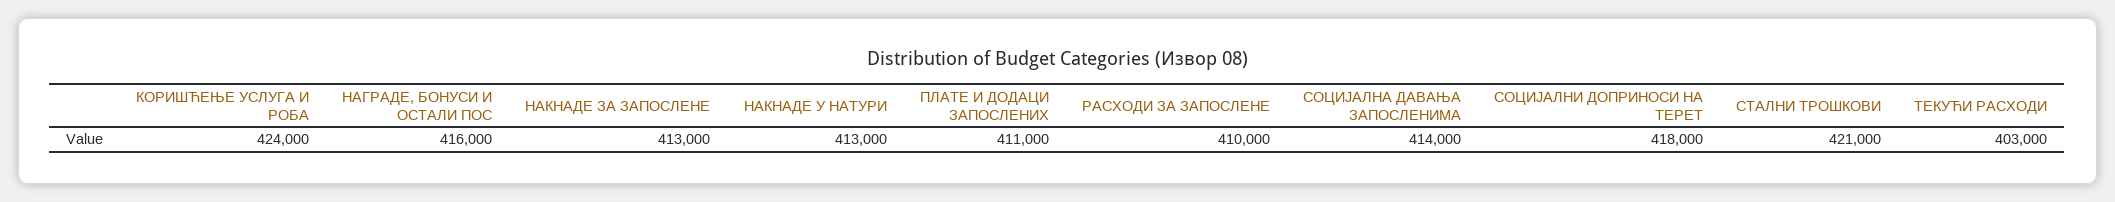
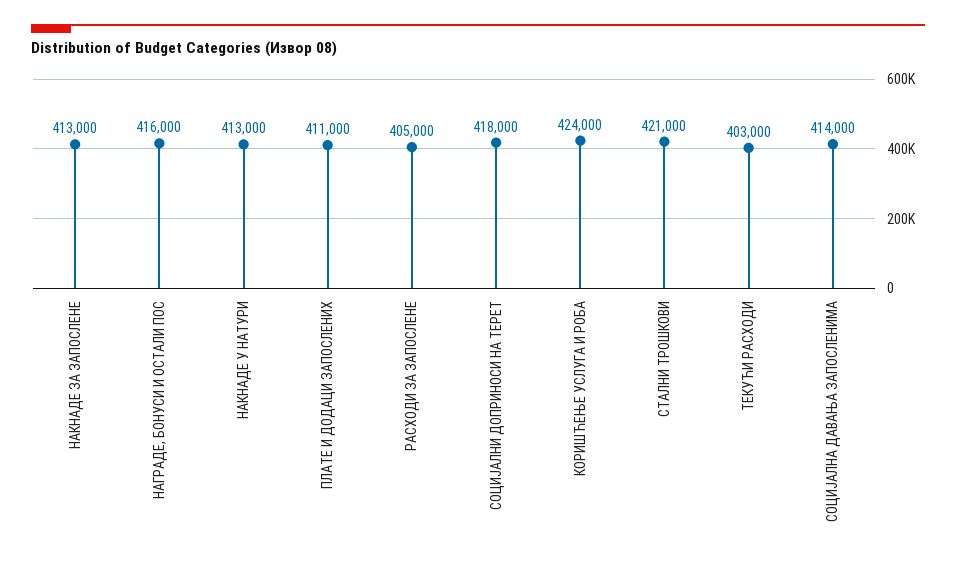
  {
    "КОРИШЋЕЊЕ УСЛУГА И РОБА": 424000,
    "НАГРАДЕ, БОНУСИ И ОСТАЛИ ПОС": 416000,
    "НАКНАДЕ ЗА ЗАПОСЛЕНЕ": 413000,
    "НАКНАДЕ У НАТУРИ": 413000,
    "ПЛАТЕ И ДОДАЦИ ЗАПОСЛЕНИХ": 411000,
-   "РАСХОДИ ЗА ЗАПОСЛЕНЕ": 410000,
+   "РАСХОДИ ЗА ЗАПОСЛЕНЕ": 405000,
    "СОЦИЈАЛНА ДАВАЊА ЗАПОСЛЕНИМА": 414000,
    "СОЦИЈАЛНИ ДОПРИНОСИ НА ТЕРЕТ": 418000,
    "СТАЛНИ ТРОШКОВИ": 421000,
    "ТЕКУЋИ РАСХОДИ": 403000
  }

